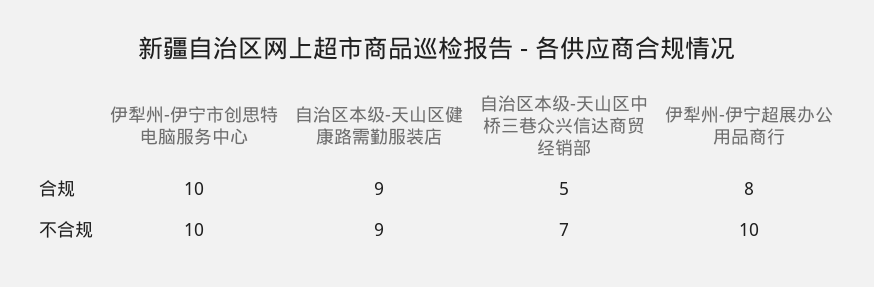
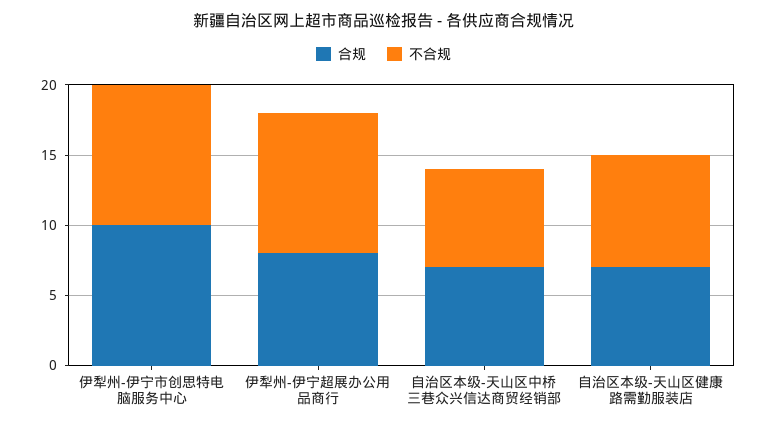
  {
    "合规": {
      "伊犁州-伊宁市创思特电脑服务中心": 10,
-     "自治区本级-天山区健康路需勤服装店": 9,
+     "自治区本级-天山区健康路需勤服装店": 7,
-     "自治区本级-天山区中桥三巷众兴信达商贸经销部": 5,
+     "自治区本级-天山区中桥三巷众兴信达商贸经销部": 7,
      "伊犁州-伊宁超展办公用品商行": 8
    },
    "不合规": {
      "伊犁州-伊宁市创思特电脑服务中心": 10,
-     "自治区本级-天山区健康路需勤服装店": 9,
+     "自治区本级-天山区健康路需勤服装店": 8,
      "自治区本级-天山区中桥三巷众兴信达商贸经销部": 7,
      "伊犁州-伊宁超展办公用品商行": 10
    }
  }

